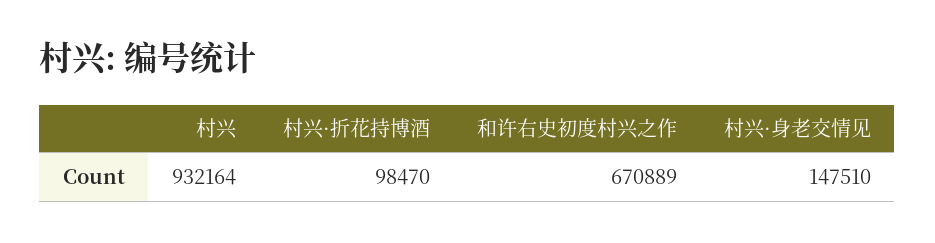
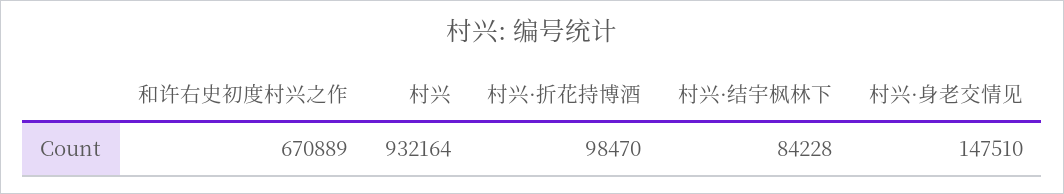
  {
    "村兴": 932164,
    "村兴·折花持博酒": 98470,
    "和许右史初度村兴之作": 670889,
-   "村兴·身老交情见": 147510
+   "村兴·身老交情见": 147510,
+   "村兴·结宇枫林下": 84228
  }

